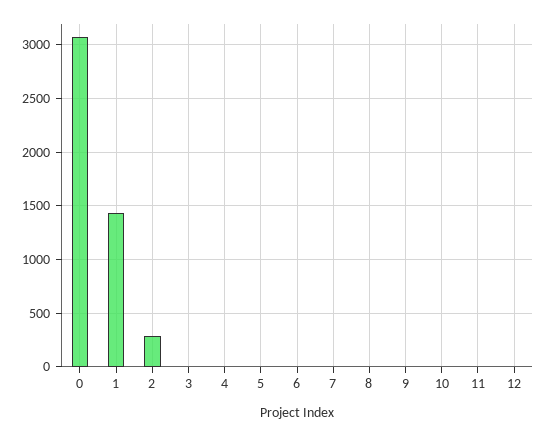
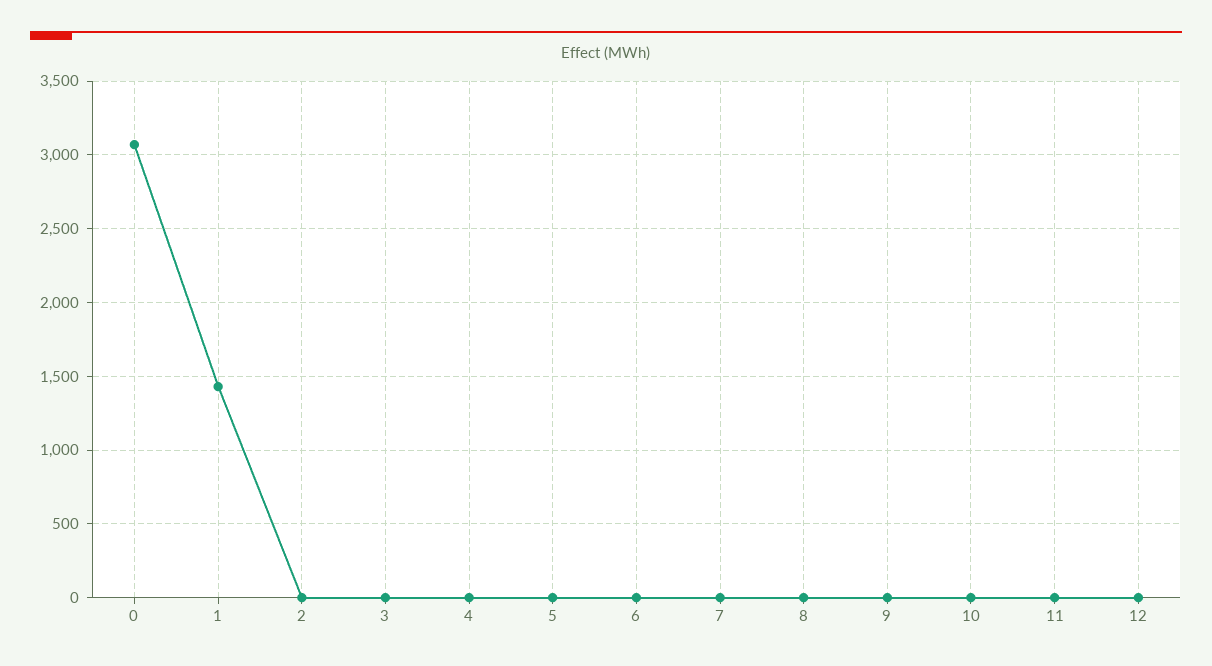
  {
    "0": 3050,
    "1": 1450,
-   "2": 300,
+   "2": 0,
    "3": 0,
    "4": 0,
    "5": 0,
    "6": 0,
    "7": 0,
    "8": 0,
    "9": 0,
    "10": 0,
    "11": 0,
    "12": 0
  }

